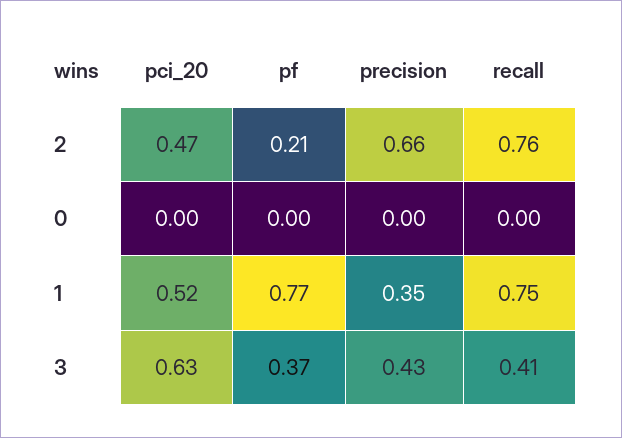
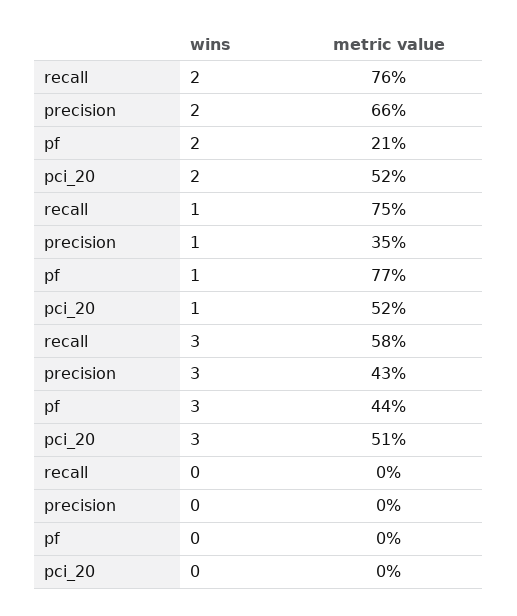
  {
    "pci_20": {
-     "2": 0.47,
+     "2": 0.52,
      "0": 0,
      "1": 0.52,
-     "3": 0.63
+     "3": 0.51
    },
    "pf": {
      "2": 0.21,
      "0": 0,
      "1": 0.77,
-     "3": 0.37
+     "3": 0.44
    },
    "precision": {
      "2": 0.66,
      "0": 0,
      "1": 0.35,
      "3": 0.43
    },
    "recall": {
      "2": 0.76,
      "0": 0,
      "1": 0.75,
-     "3": 0.41
+     "3": 0.58
    }
  }

